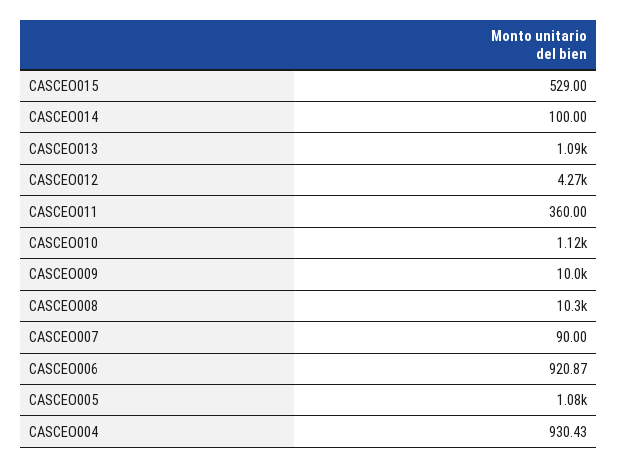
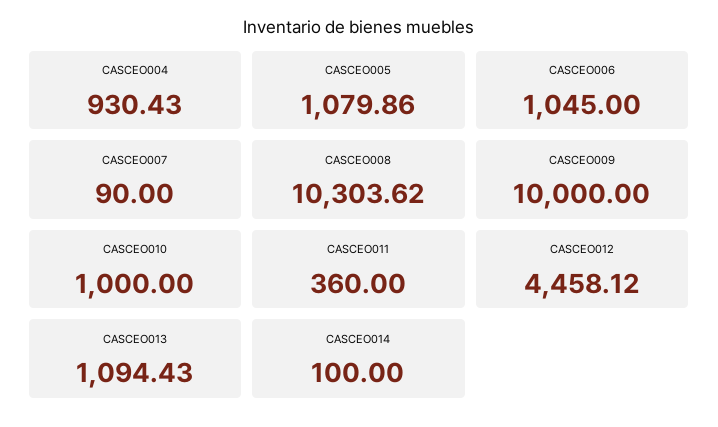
  {
-   "CASCEO015": 529,
    "CASCEO014": 100,
    "CASCEO013": 1094.43,
-   "CASCEO012": 4270,
+   "CASCEO012": 4458.12,
    "CASCEO011": 360,
-   "CASCEO010": 1120,
+   "CASCEO010": 1000,
    "CASCEO009": 10000,
    "CASCEO008": 10303.62,
    "CASCEO007": 90,
-   "CASCEO006": 920.87,
+   "CASCEO006": 1045,
    "CASCEO005": 1079.86,
    "CASCEO004": 930.43
  }

